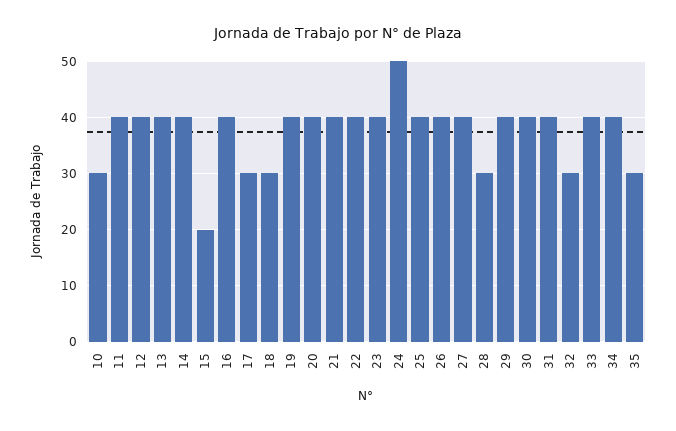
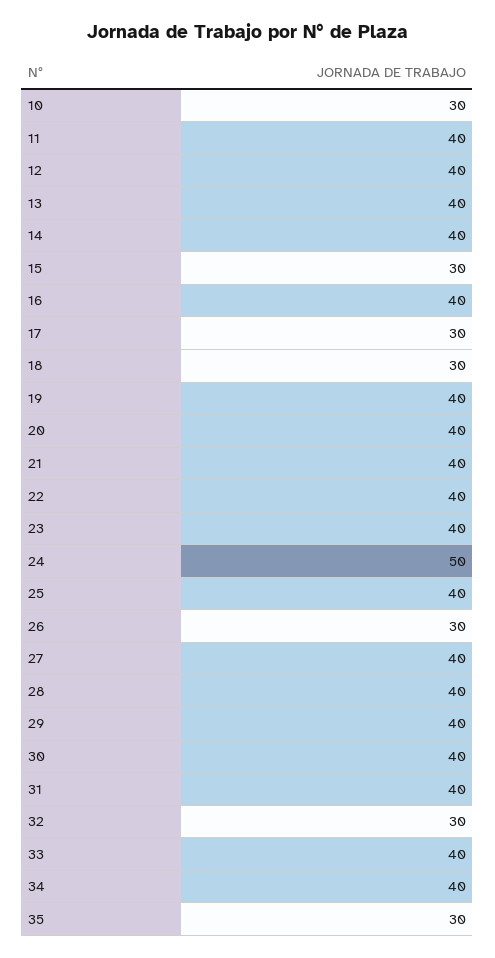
  {
    "10": 30,
    "11": 40,
    "12": 40,
    "13": 40,
    "14": 40,
-   "15": 20,
+   "15": 30,
    "16": 40,
    "17": 30,
    "18": 30,
    "19": 40,
    "20": 40,
    "21": 40,
    "22": 40,
    "23": 40,
    "24": 50,
    "25": 40,
-   "26": 40,
+   "26": 30,
    "27": 40,
-   "28": 30,
+   "28": 40,
    "29": 40,
    "30": 40,
    "31": 40,
    "32": 30,
    "33": 40,
    "34": 40,
    "35": 30
  }

